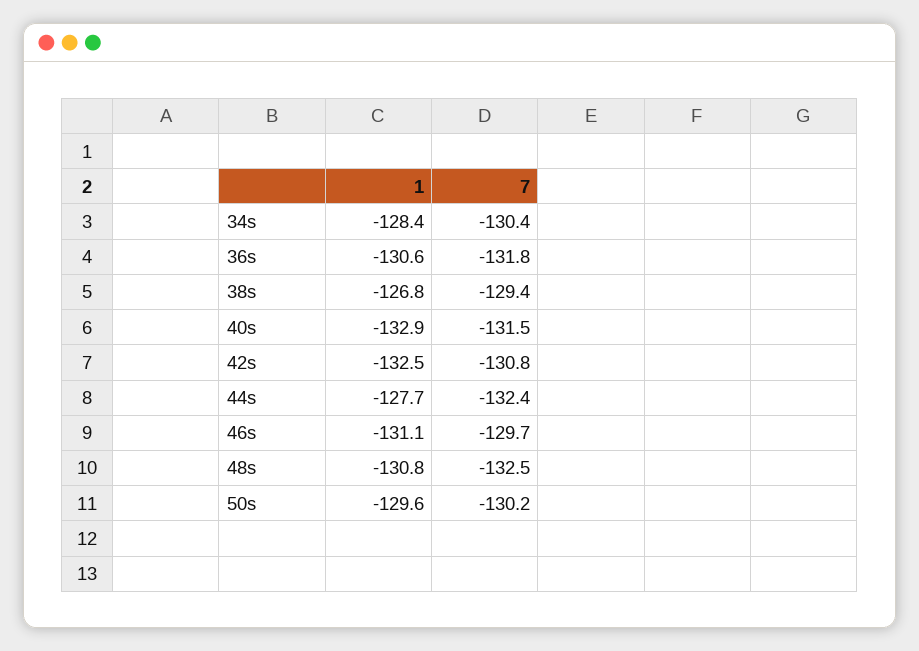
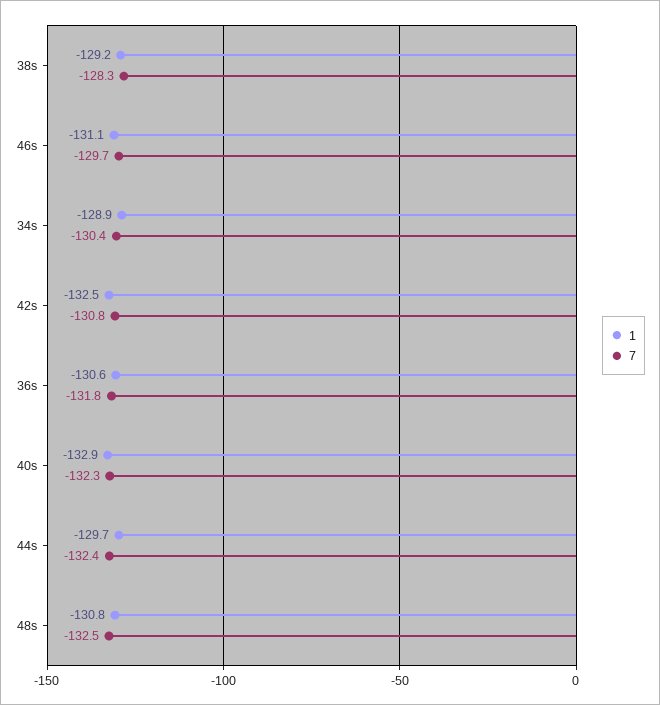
  {
    "1": {
-     "34s": -128.4,
+     "34s": -128.9,
      "36s": -130.6,
-     "38s": -126.8,
+     "38s": -129.2,
      "40s": -132.9,
      "42s": -132.5,
-     "44s": -127.7,
+     "44s": -129.7,
      "46s": -131.1,
-     "48s": -130.8,
+     "48s": -130.8
-     "50s": -129.6
    },
    "7": {
      "34s": -130.4,
      "36s": -131.8,
-     "38s": -129.4,
+     "38s": -128.3,
-     "40s": -131.5,
+     "40s": -132.3,
      "42s": -130.8,
      "44s": -132.4,
      "46s": -129.7,
-     "48s": -132.5,
+     "48s": -132.5
-     "50s": -130.2
    }
  }

